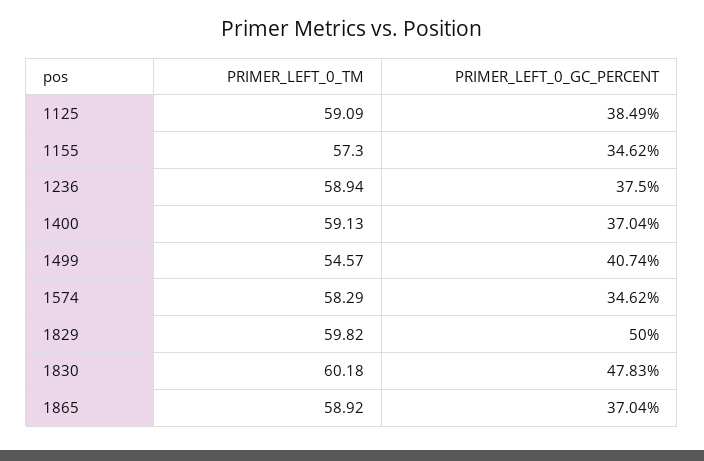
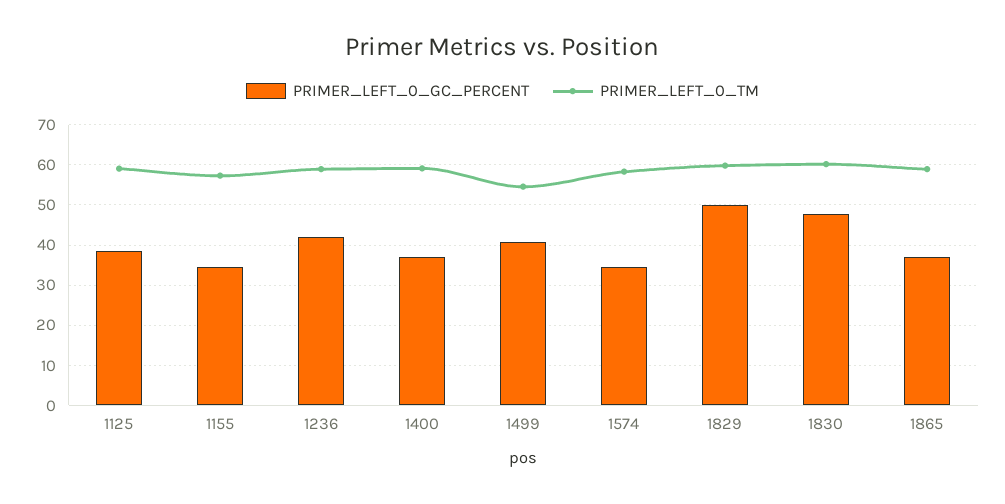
  {
    "PRIMER_LEFT_0_TM": {
      "1125": 59.09,
      "1155": 57.3,
      "1236": 58.94,
      "1400": 59.13,
      "1499": 54.57,
      "1574": 58.29,
      "1829": 59.82,
      "1830": 60.18,
      "1865": 58.92
    },
    "PRIMER_LEFT_0_GC_PERCENT": {
      "1125": 38.49,
      "1155": 34.62,
-     "1236": 37.5,
+     "1236": 42,
      "1400": 37.04,
      "1499": 40.74,
      "1574": 34.62,
      "1829": 50,
      "1830": 47.83,
      "1865": 37.04
    }
  }

